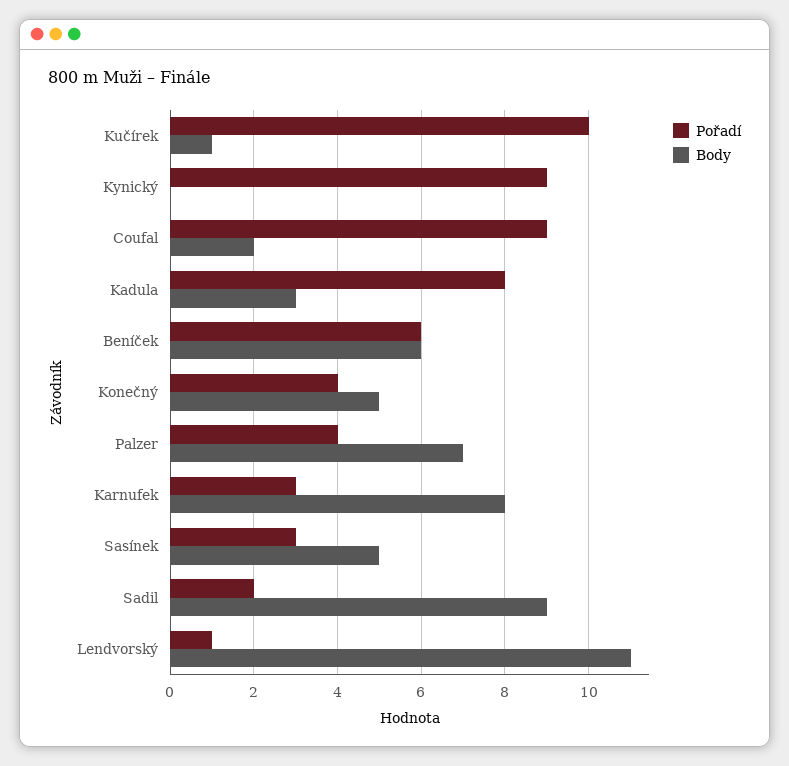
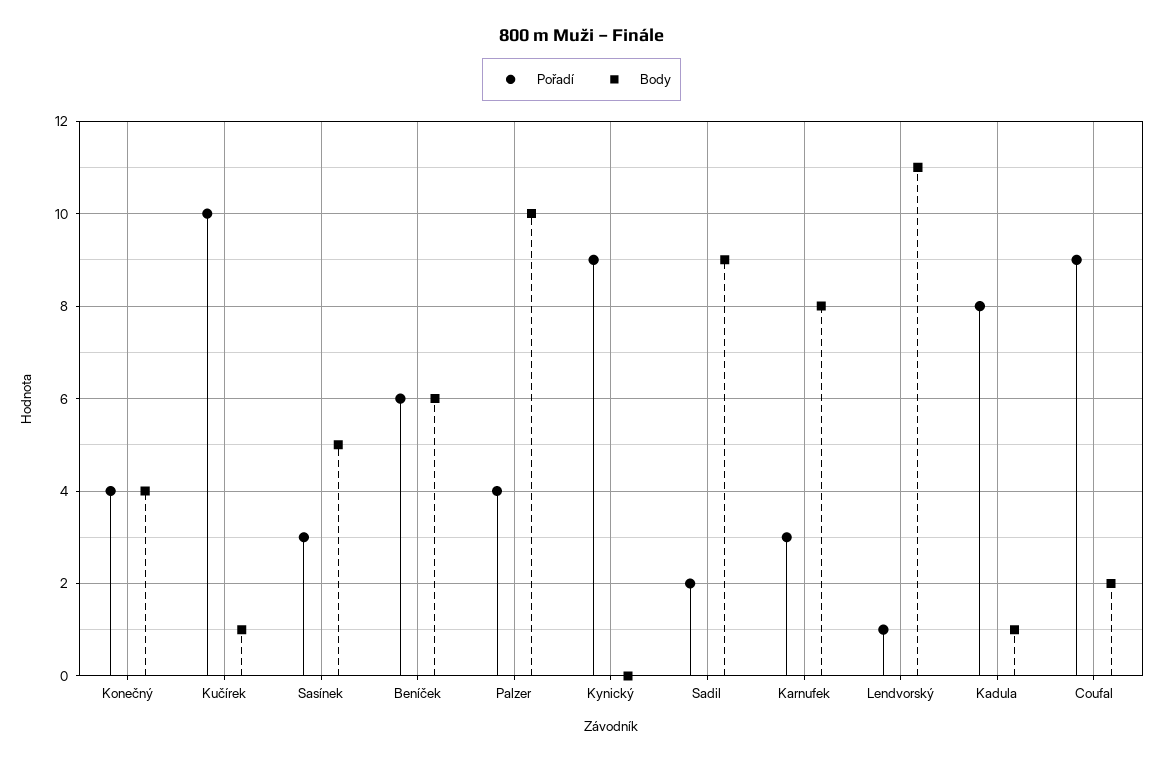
  {
    "Pořadí": {
      "Kučírek": 10,
      "Kynický": 9,
      "Coufal": 9,
      "Kadula": 8,
      "Beníček": 6,
      "Konečný": 4,
      "Palzer": 4,
      "Karnufek": 3,
      "Sasínek": 3,
      "Sadil": 2,
      "Lendvorský": 1
    },
    "Body": {
      "Kučírek": 1,
      "Kynický": 0,
      "Coufal": 2,
-     "Kadula": 3,
+     "Kadula": 1,
      "Beníček": 6,
-     "Konečný": 5,
+     "Konečný": 4,
-     "Palzer": 7,
+     "Palzer": 10,
      "Karnufek": 8,
      "Sasínek": 5,
      "Sadil": 9,
      "Lendvorský": 11
    }
  }

